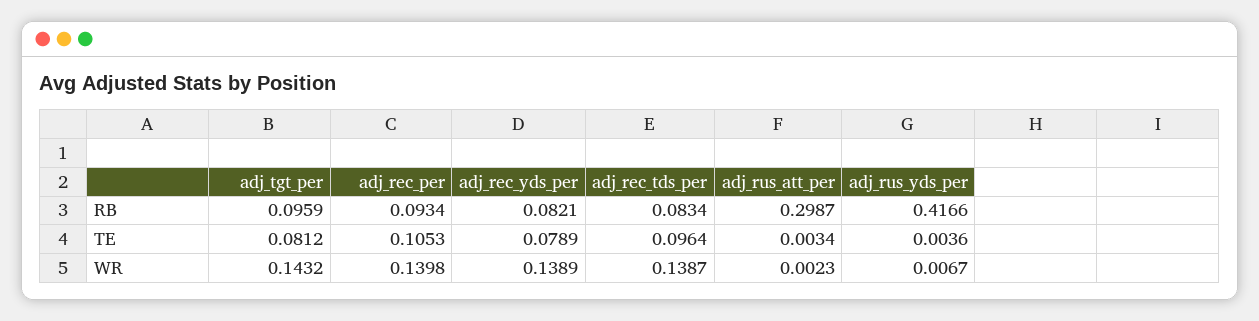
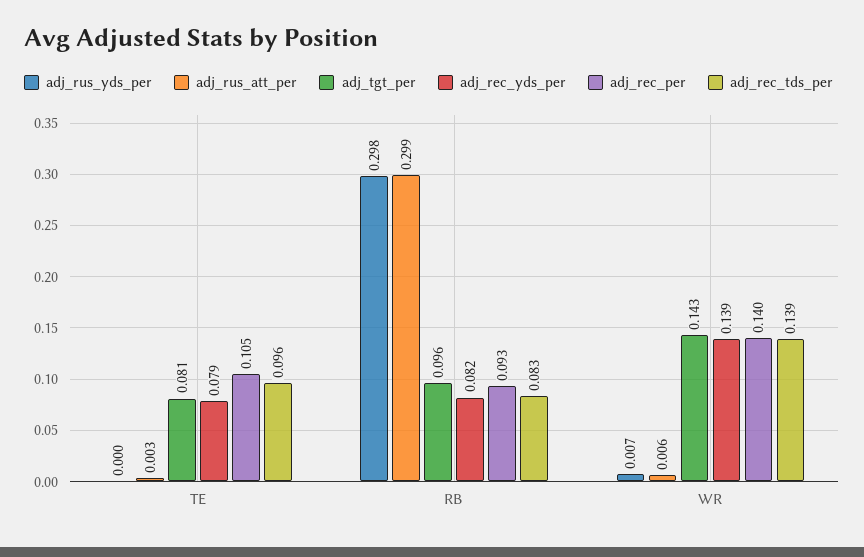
  {
    "adj_tgt_per": {
      "RB": 0.0959,
      "TE": 0.0812,
      "WR": 0.1432
    },
    "adj_rec_per": {
      "RB": 0.0934,
      "TE": 0.1053,
      "WR": 0.1398
    },
    "adj_rec_yds_per": {
      "RB": 0.0821,
      "TE": 0.0789,
      "WR": 0.1389
    },
    "adj_rec_tds_per": {
      "RB": 0.0834,
      "TE": 0.0964,
      "WR": 0.1387
    },
    "adj_rus_att_per": {
      "RB": 0.2987,
      "TE": 0.0034,
-     "WR": 0.0023
+     "WR": 0.006
    },
    "adj_rus_yds_per": {
-     "RB": 0.4166,
+     "RB": 0.298,
-     "TE": 0.0036,
+     "TE": 0,
      "WR": 0.0067
    }
  }

